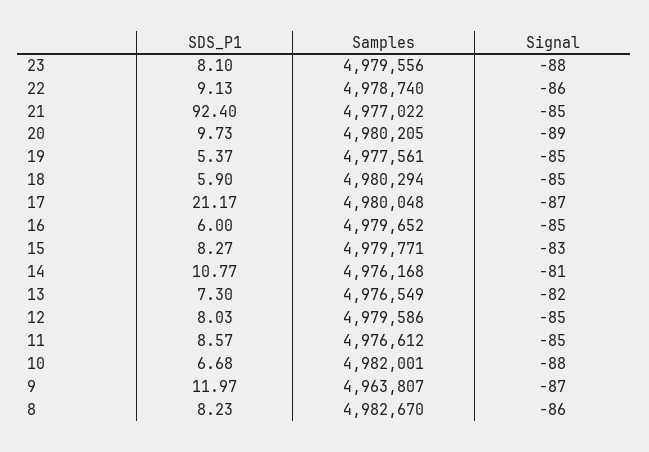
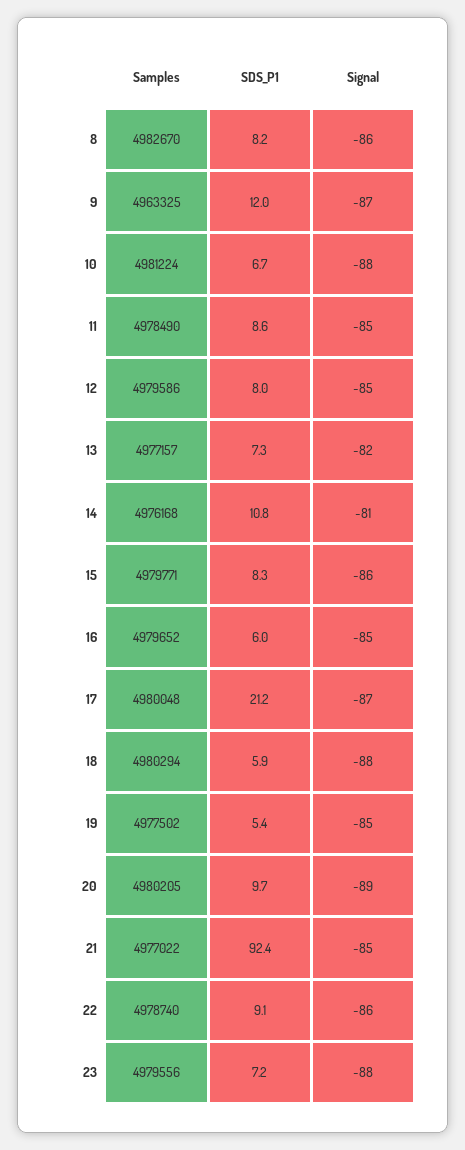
  {
    "SDS_P1": {
-     "23": 8.1,
+     "23": 7.2,
      "22": 9.13,
      "21": 92.4,
      "20": 9.73,
      "19": 5.37,
      "18": 5.9,
      "17": 21.17,
      "16": 6,
      "15": 8.27,
      "14": 10.77,
      "13": 7.3,
      "12": 8.03,
      "11": 8.57,
      "10": 6.68,
      "9": 11.97,
      "8": 8.23
    },
    "Samples": {
      "23": 4979556,
      "22": 4978740,
      "21": 4977022,
      "20": 4980205,
-     "19": 4977561,
+     "19": 4977502,
      "18": 4980294,
      "17": 4980048,
      "16": 4979652,
      "15": 4979771,
      "14": 4976168,
-     "13": 4976549,
+     "13": 4977157,
      "12": 4979586,
-     "11": 4976612,
+     "11": 4978490,
-     "10": 4982001,
+     "10": 4981224,
-     "9": 4963807,
+     "9": 4963325,
      "8": 4982670
    },
    "Signal": {
      "23": -88,
      "22": -86,
      "21": -85,
      "20": -89,
      "19": -85,
-     "18": -85,
+     "18": -88,
      "17": -87,
      "16": -85,
-     "15": -83,
+     "15": -86,
      "14": -81,
      "13": -82,
      "12": -85,
      "11": -85,
      "10": -88,
      "9": -87,
      "8": -86
    }
  }

